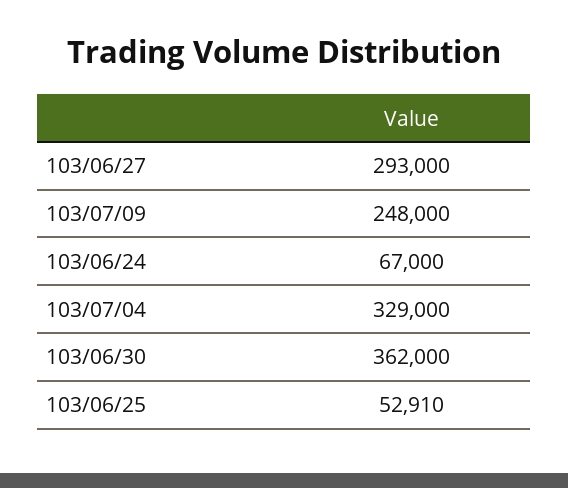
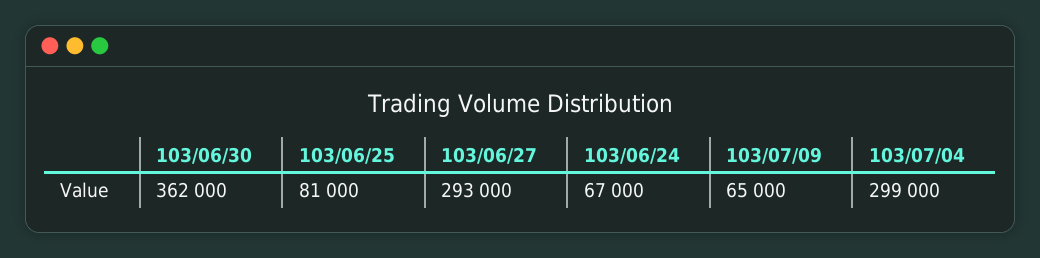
  {
    "103/06/27": 293000,
-   "103/07/09": 248000,
+   "103/07/09": 65000,
    "103/06/24": 67000,
-   "103/07/04": 329000,
+   "103/07/04": 299000,
    "103/06/30": 362000,
-   "103/06/25": 52910
+   "103/06/25": 81000
  }

